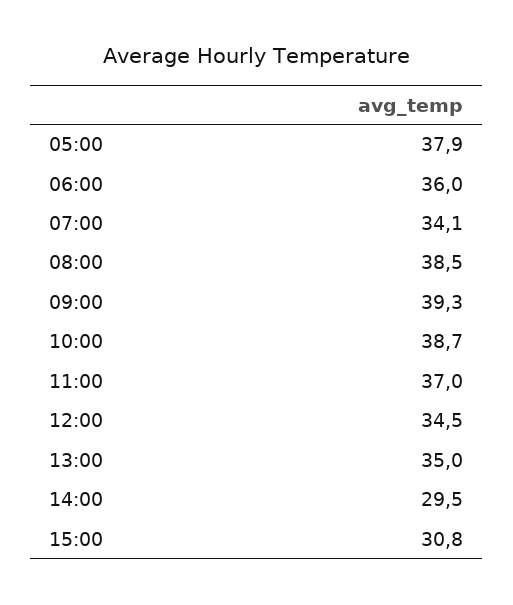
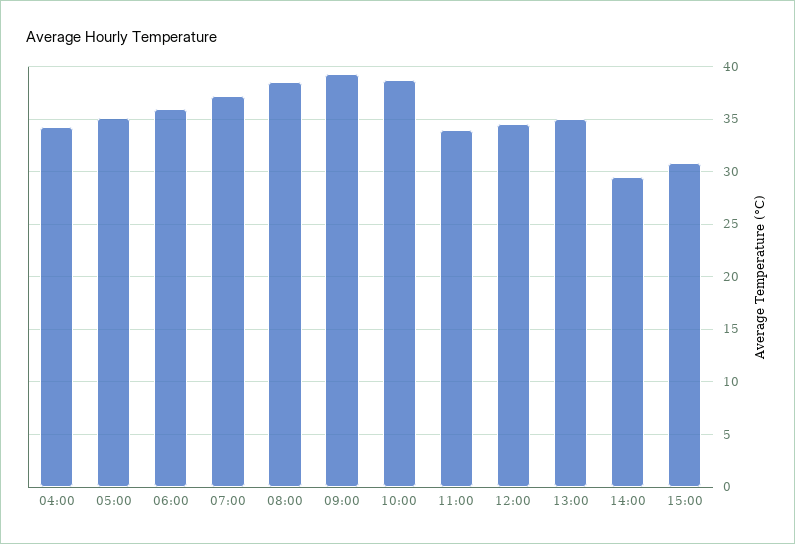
  {
-   "05:00": 37.9,
+   "05:00": 35,
    "06:00": 36,
-   "07:00": 34.1,
+   "07:00": 37,
    "08:00": 38.5,
    "09:00": 39.3,
    "10:00": 38.7,
-   "11:00": 37,
+   "11:00": 34,
    "12:00": 34.5,
    "13:00": 35,
    "14:00": 29.5,
-   "15:00": 30.8
+   "15:00": 30.8,
+   "04:00": 34
  }

